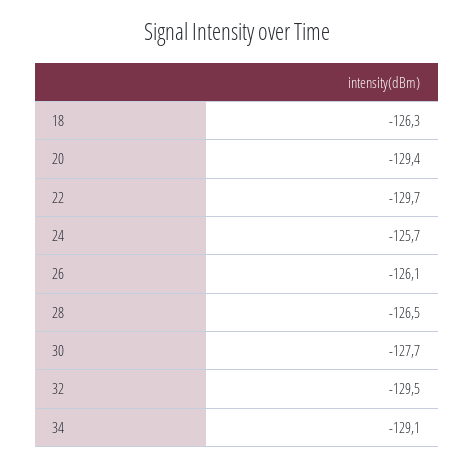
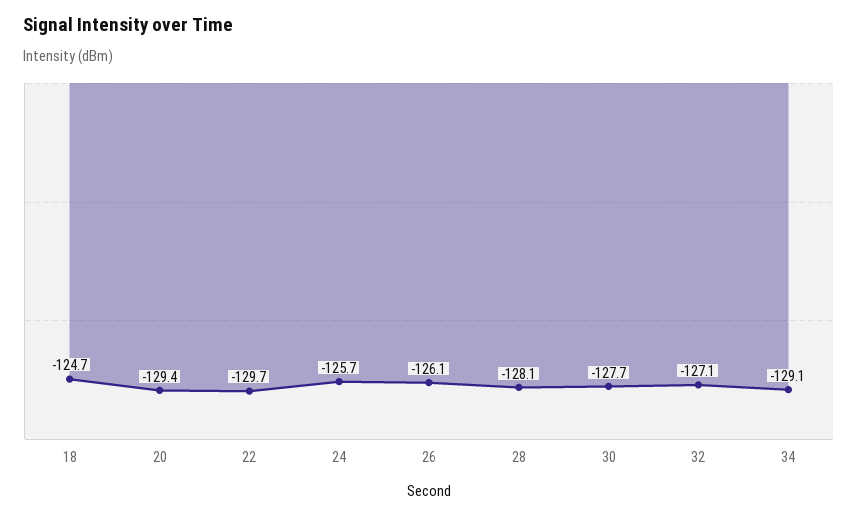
  {
-   "18": -126.3,
+   "18": -124.7,
    "20": -129.4,
    "22": -129.7,
    "24": -125.7,
    "26": -126.1,
-   "28": -126.5,
+   "28": -128.1,
    "30": -127.7,
-   "32": -129.5,
+   "32": -127.1,
    "34": -129.1
  }

